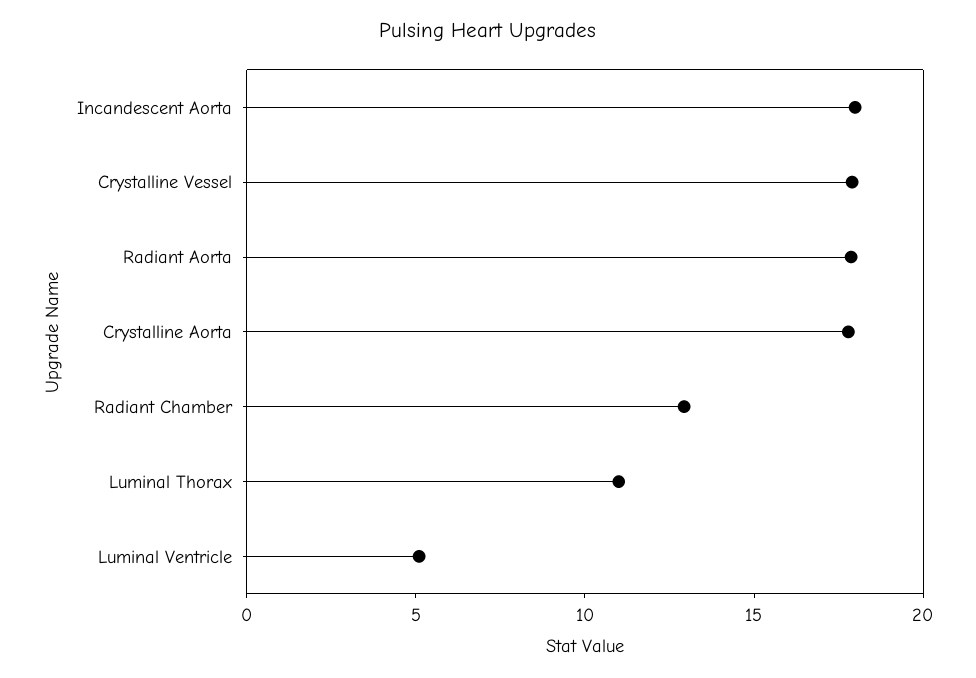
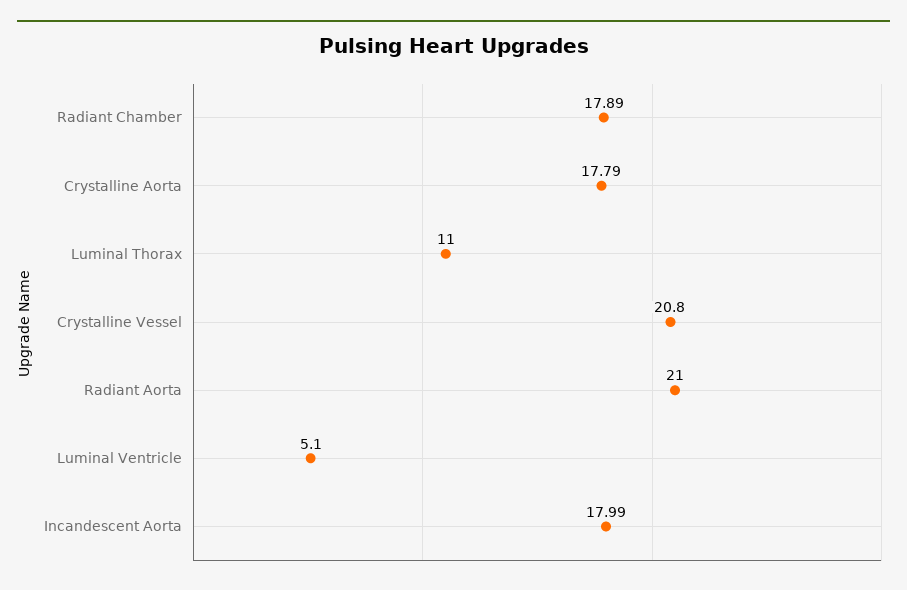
  {
    "Incandescent Aorta": 17.99,
-   "Crystalline Vessel": 18,
+   "Crystalline Vessel": 20.8,
-   "Radiant Aorta": 18,
+   "Radiant Aorta": 21,
    "Crystalline Aorta": 17.79,
-   "Radiant Chamber": 13,
+   "Radiant Chamber": 17.89,
    "Luminal Thorax": 11,
    "Luminal Ventricle": 5.1
  }

